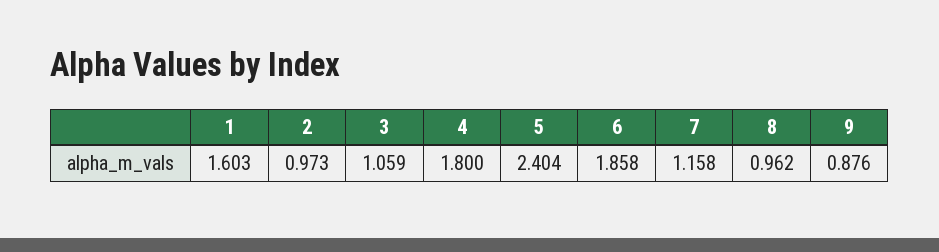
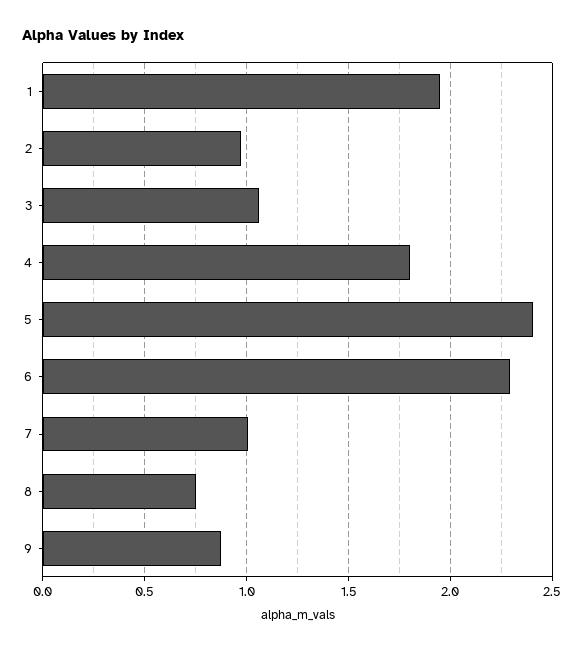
  {
-   "1": 1.603,
+   "1": 1.95,
    "2": 0.973,
    "3": 1.059,
    "4": 1.8,
    "5": 2.404,
-   "6": 1.858,
+   "6": 2.3,
-   "7": 1.158,
+   "7": 1,
-   "8": 0.962,
+   "8": 0.75,
    "9": 0.876
  }

